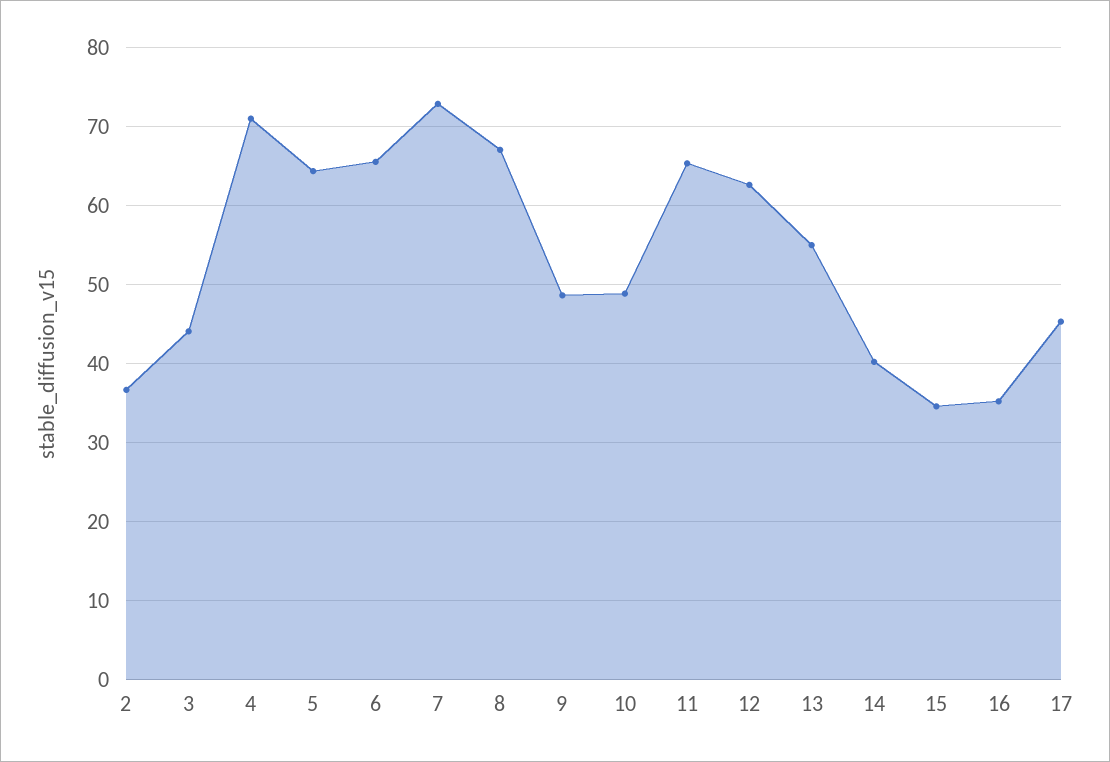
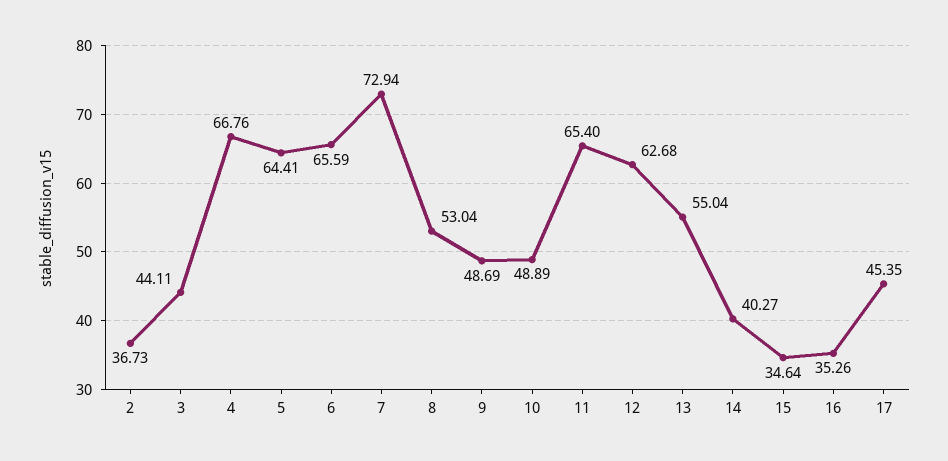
  {
    "2": 36.73,
    "3": 44.11,
-   "4": 71,
+   "4": 66.76,
    "5": 64.41,
    "6": 65.59,
    "7": 72.94,
-   "8": 67,
+   "8": 53.04,
    "9": 48.69,
    "10": 48.89,
    "11": 65.4,
    "12": 62.68,
    "13": 55.04,
    "14": 40.27,
    "15": 34.64,
    "16": 35.26,
    "17": 45.35
  }

